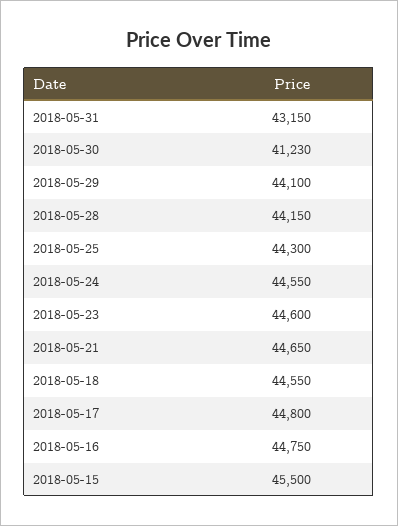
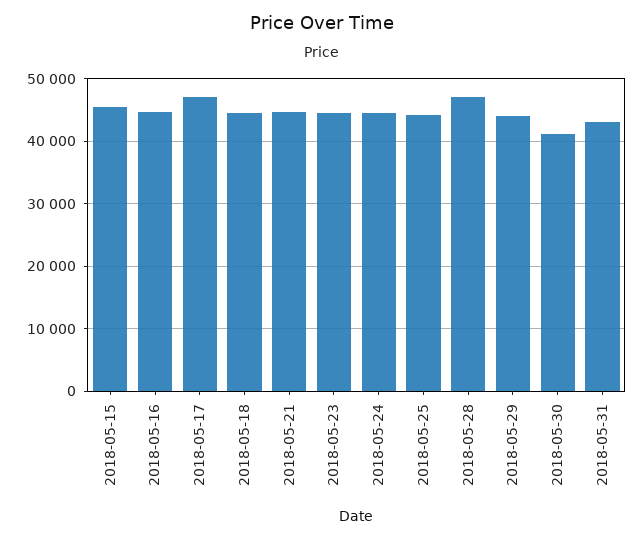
  {
    "2018-05-31": 43150,
    "2018-05-30": 41230,
    "2018-05-29": 44100,
-   "2018-05-28": 44150,
+   "2018-05-28": 47000,
    "2018-05-25": 44300,
    "2018-05-24": 44550,
    "2018-05-23": 44600,
    "2018-05-21": 44650,
    "2018-05-18": 44550,
-   "2018-05-17": 44800,
+   "2018-05-17": 47000,
    "2018-05-16": 44750,
    "2018-05-15": 45500
  }

